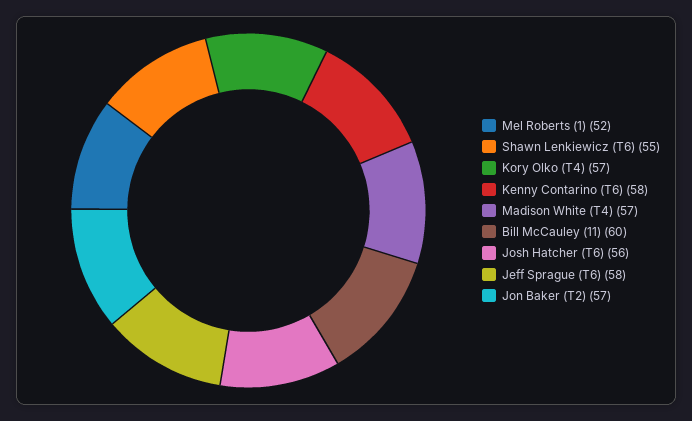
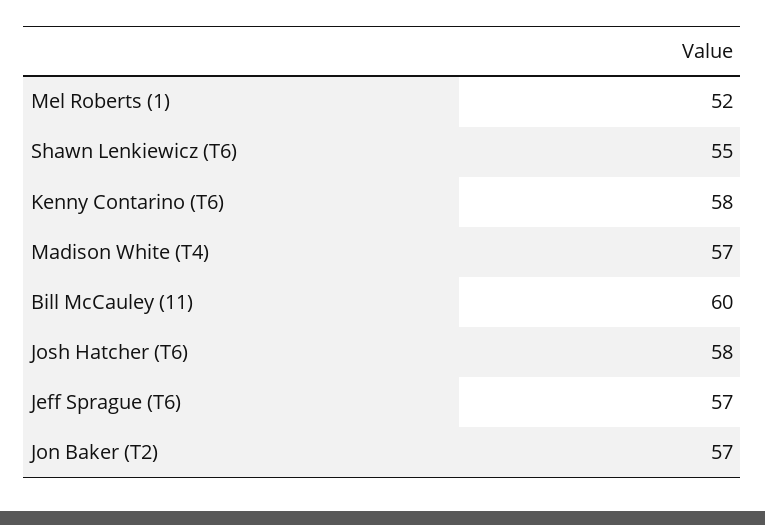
  {
    "Mel Roberts (1)": 52,
    "Shawn Lenkiewicz (T6)": 55,
-   "Kory Olko (T4)": 57,
    "Kenny Contarino (T6)": 58,
    "Madison White (T4)": 57,
    "Bill McCauley (11)": 60,
-   "Josh Hatcher (T6)": 56,
+   "Josh Hatcher (T6)": 58,
-   "Jeff Sprague (T6)": 58,
+   "Jeff Sprague (T6)": 57,
    "Jon Baker (T2)": 57
  }

